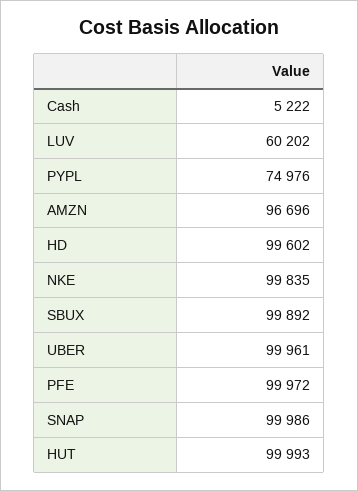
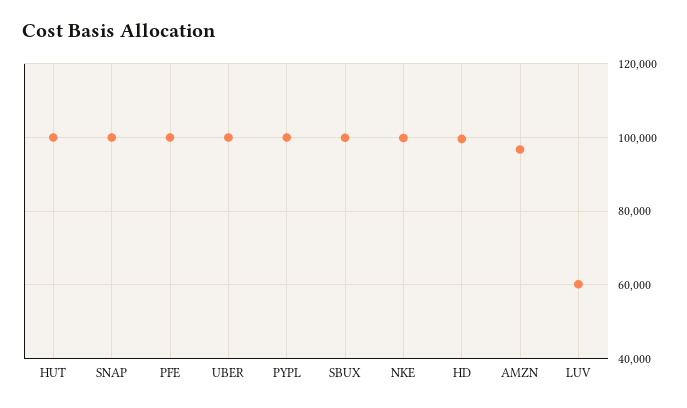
  {
-   "Cash": 5222,
    "LUV": 60202,
-   "PYPL": 74976,
+   "PYPL": 100000,
    "AMZN": 96696,
    "HD": 99602,
    "NKE": 99835,
    "SBUX": 99892,
    "UBER": 99961,
    "PFE": 99972,
    "SNAP": 99986,
    "HUT": 99993
  }

